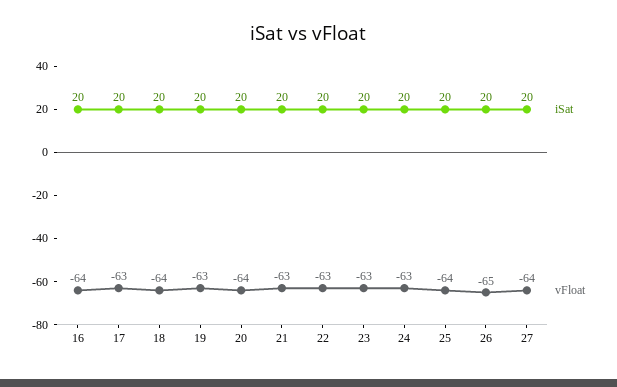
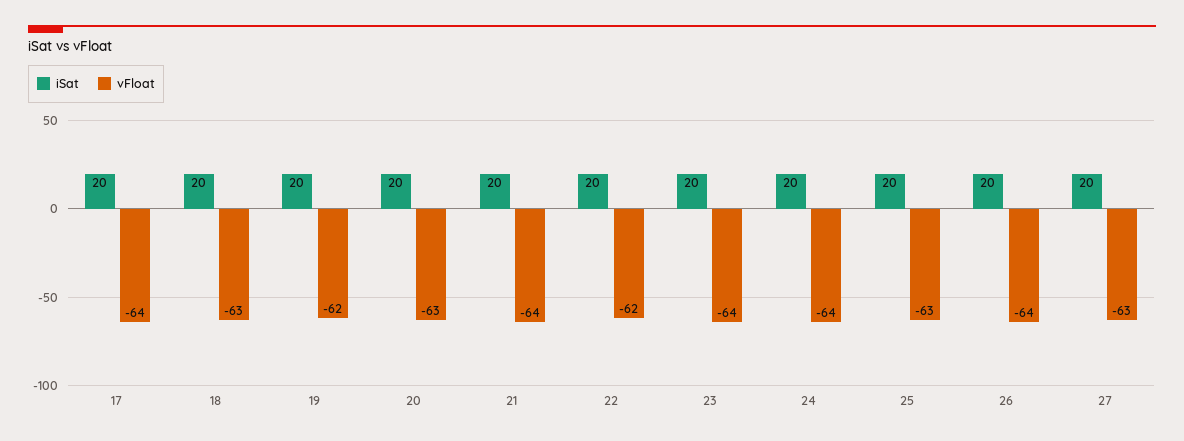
  {
    "iSat": {
-     "16": 20,
      "17": 20,
      "18": 20,
      "19": 20,
      "20": 20,
      "21": 20,
      "22": 20,
      "23": 20,
      "24": 20,
      "25": 20,
      "26": 20,
      "27": 20
    },
    "vFloat": {
-     "16": -64,
-     "17": -63,
+     "17": -64,
-     "18": -64,
+     "18": -63,
-     "19": -63,
+     "19": -62,
-     "20": -64,
+     "20": -63,
-     "21": -63,
+     "21": -64,
-     "22": -63,
+     "22": -62,
-     "23": -63,
+     "23": -64,
-     "24": -63,
+     "24": -64,
-     "25": -64,
+     "25": -63,
-     "26": -65,
+     "26": -64,
-     "27": -64
+     "27": -63
    }
  }

